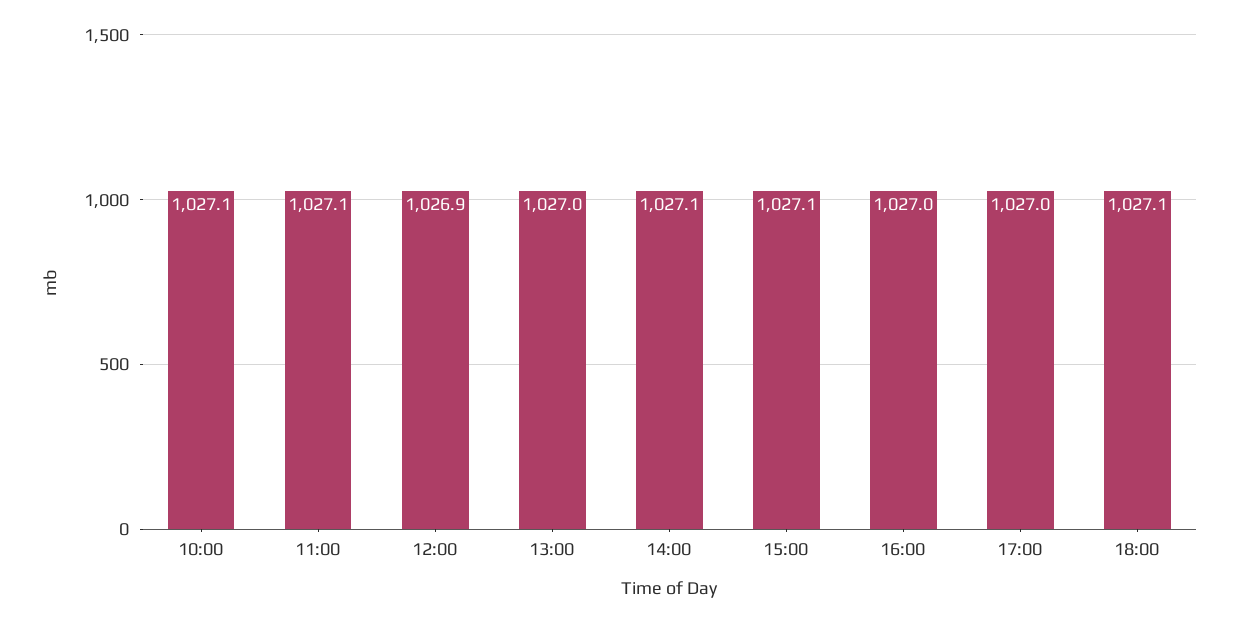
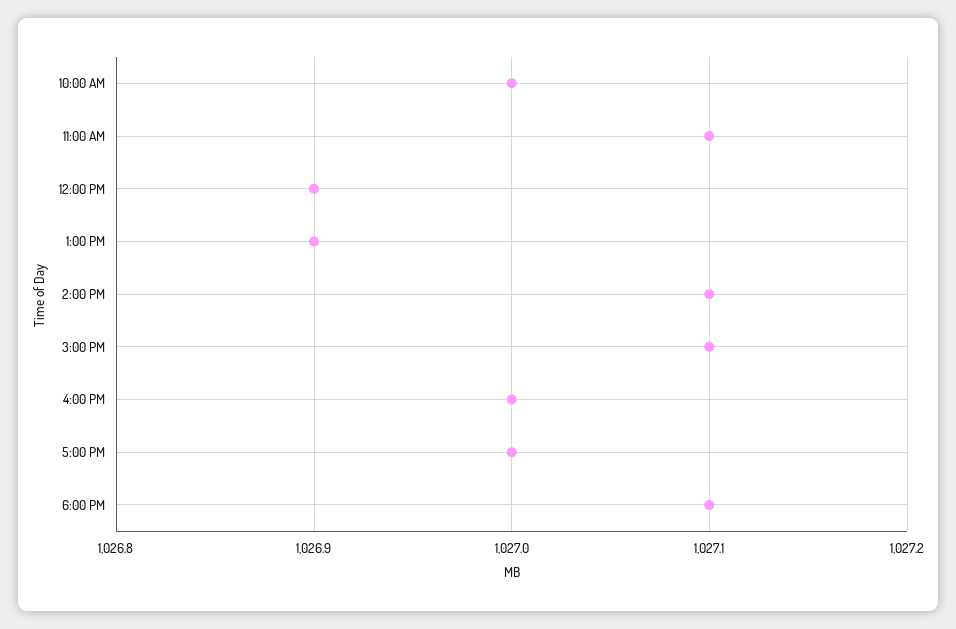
  {
-   "10:00": 1027.1,
+   "10:00": 1027,
    "11:00": 1027.1,
    "12:00": 1026.9,
-   "13:00": 1027,
+   "13:00": 1026.9,
    "14:00": 1027.1,
    "15:00": 1027.1,
    "16:00": 1027,
    "17:00": 1027,
    "18:00": 1027.1
  }

